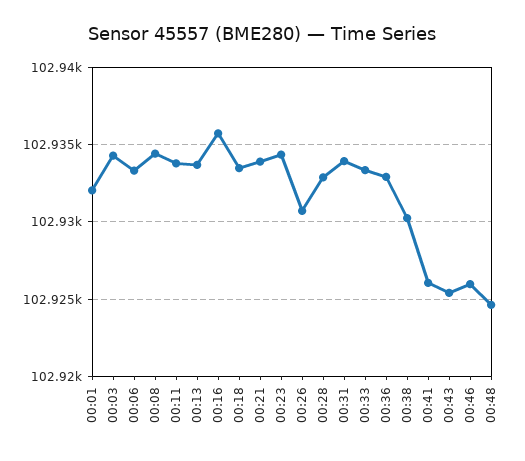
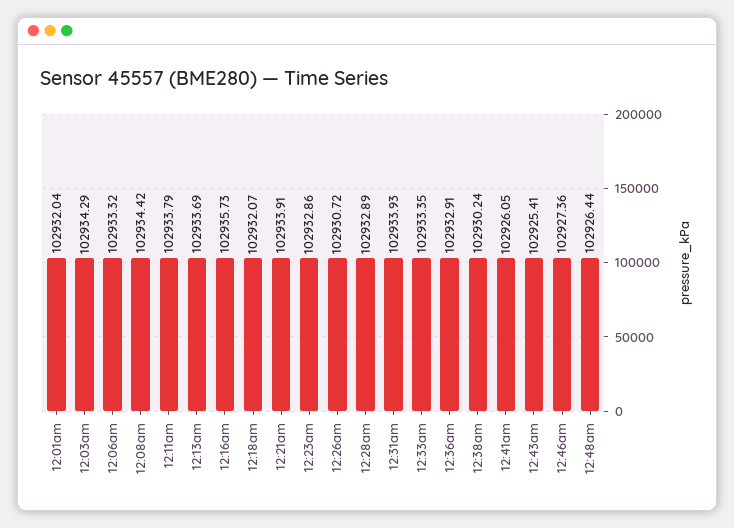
  {
    "00:01": 102932.04,
    "00:03": 102934.29,
    "00:06": 102933.32,
    "00:08": 102934.42,
    "00:11": 102933.79,
    "00:13": 102933.69,
    "00:16": 102935.73,
-   "00:18": 102933.5,
+   "00:18": 102932.07,
    "00:21": 102933.91,
-   "00:23": 102934.5,
+   "00:23": 102932.86,
    "00:26": 102930.72,
    "00:28": 102932.89,
    "00:31": 102933.93,
    "00:33": 102933.35,
    "00:36": 102932.91,
    "00:38": 102930.24,
    "00:41": 102926.05,
    "00:43": 102925.41,
-   "00:46": 102926,
+   "00:46": 102927.36,
-   "00:48": 102924.5
+   "00:48": 102926.44
  }

